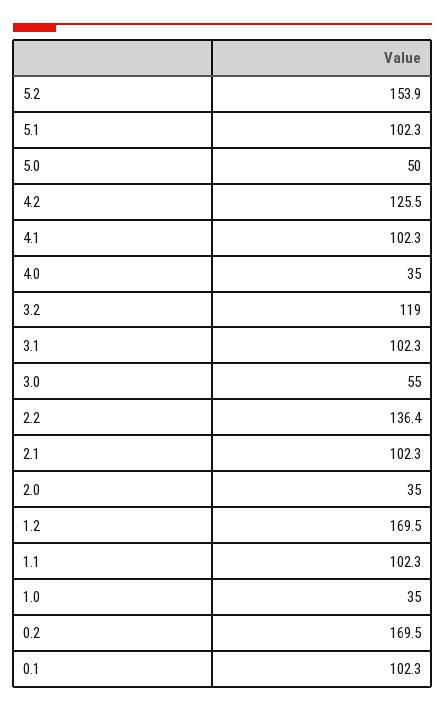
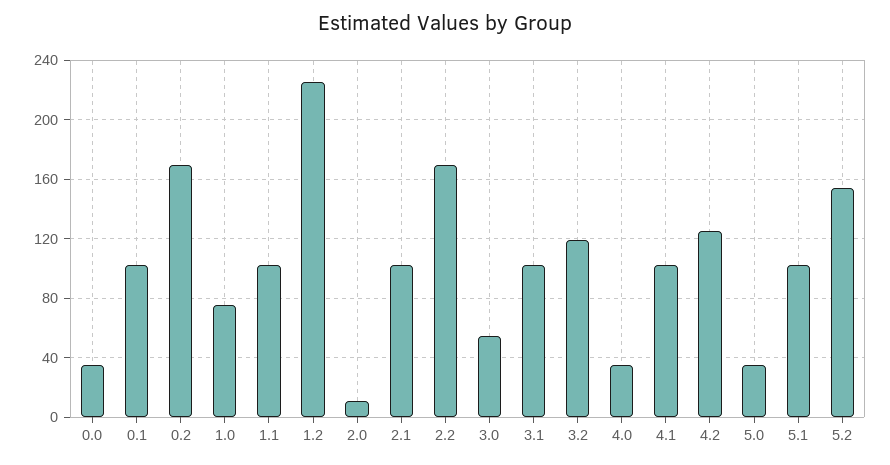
  {
    "5.2": 153.9,
    "5.1": 102.3,
-   "5.0": 50,
+   "5.0": 35,
    "4.2": 125.5,
    "4.1": 102.3,
    "4.0": 35,
    "3.2": 119,
    "3.1": 102.3,
    "3.0": 55,
-   "2.2": 136.4,
+   "2.2": 170,
    "2.1": 102.3,
-   "2.0": 35,
+   "2.0": 10,
-   "1.2": 169.5,
+   "1.2": 225,
    "1.1": 102.3,
-   "1.0": 35,
+   "1.0": 75,
    "0.2": 169.5,
-   "0.1": 102.3
+   "0.1": 102.3,
+   "0.0": 35
  }

